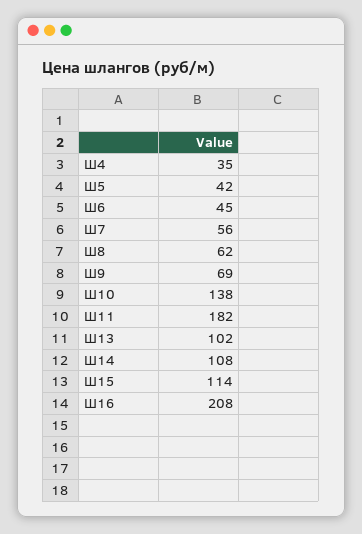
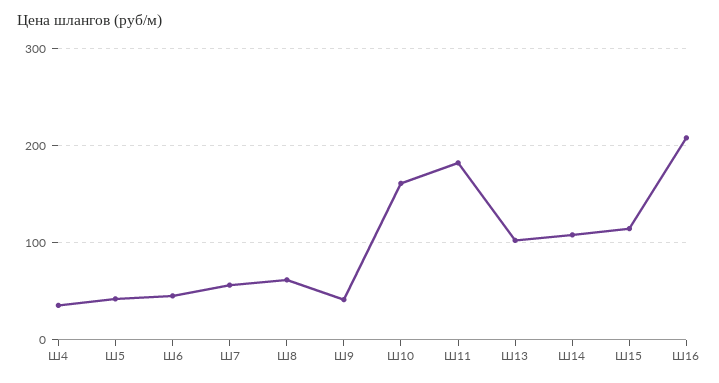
  {
    "Ш4": 35,
    "Ш5": 42,
    "Ш6": 45,
    "Ш7": 56,
    "Ш8": 62,
-   "Ш9": 69,
+   "Ш9": 40,
-   "Ш10": 138,
+   "Ш10": 160,
    "Ш11": 182,
    "Ш13": 102,
    "Ш14": 108,
    "Ш15": 114,
    "Ш16": 208
  }

